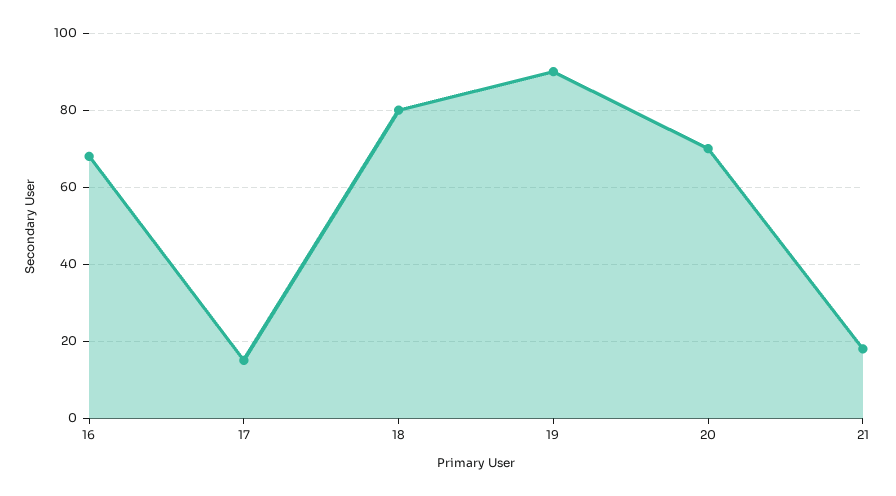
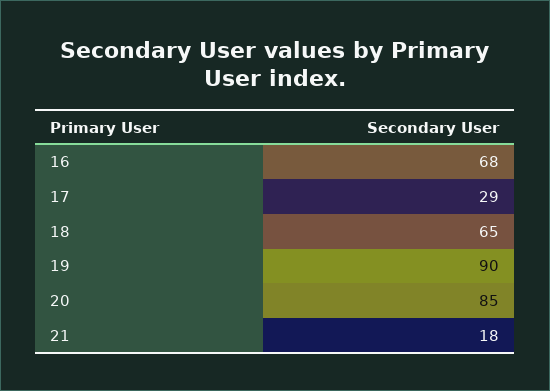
  {
    "16": 68,
-   "17": 15,
+   "17": 29,
-   "18": 80,
+   "18": 65,
    "19": 90,
-   "20": 70,
+   "20": 85,
    "21": 18
  }

